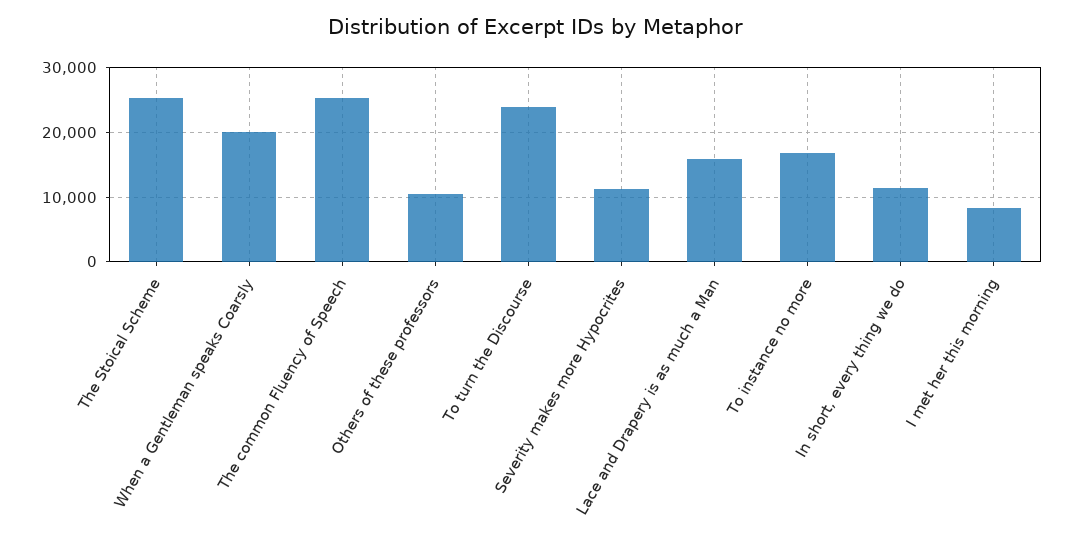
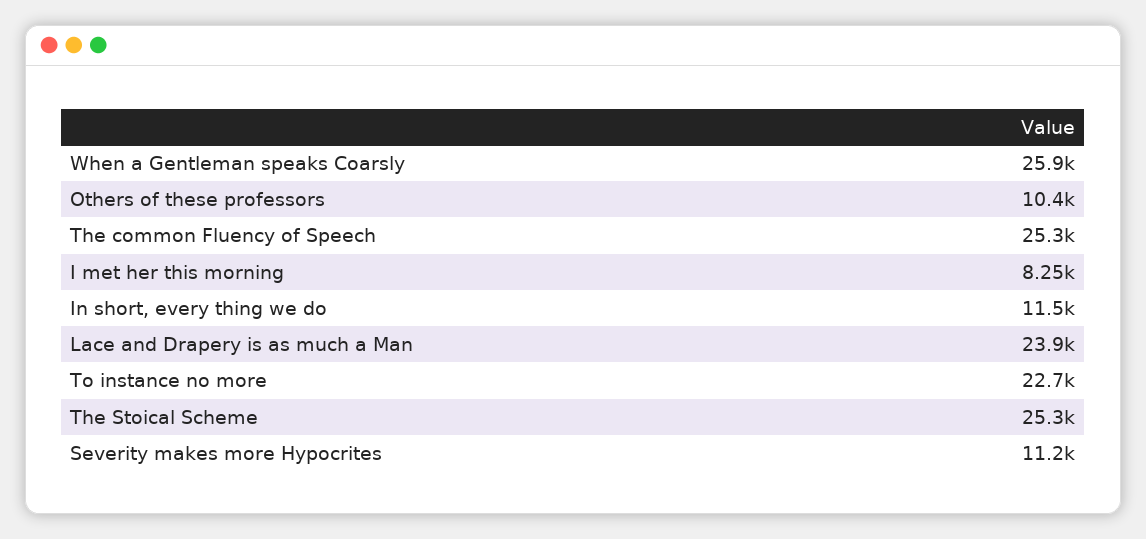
  {
    "The Stoical Scheme": 25300,
-   "When a Gentleman speaks Coarsly": 20000,
+   "When a Gentleman speaks Coarsly": 25900,
    "The common Fluency of Speech": 25300,
    "Others of these professors": 10400,
-   "To turn the Discourse": 24000,
    "Severity makes more Hypocrites": 11200,
-   "Lace and Drapery is as much a Man": 16000,
+   "Lace and Drapery is as much a Man": 23900,
-   "To instance no more": 17000,
+   "To instance no more": 22700,
    "In short, every thing we do": 11500,
    "I met her this morning": 8250
  }

